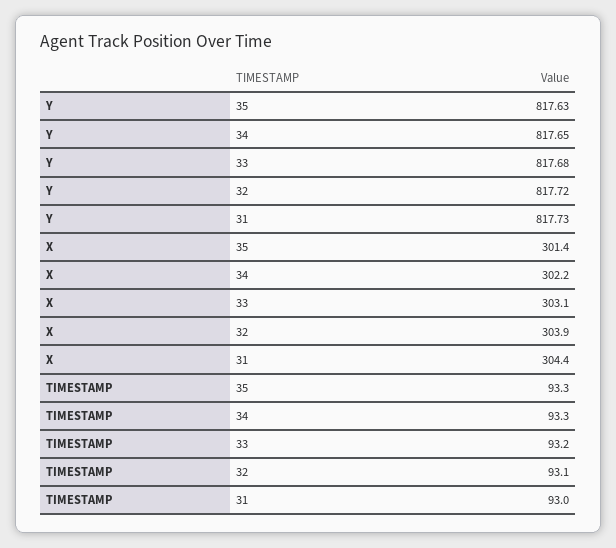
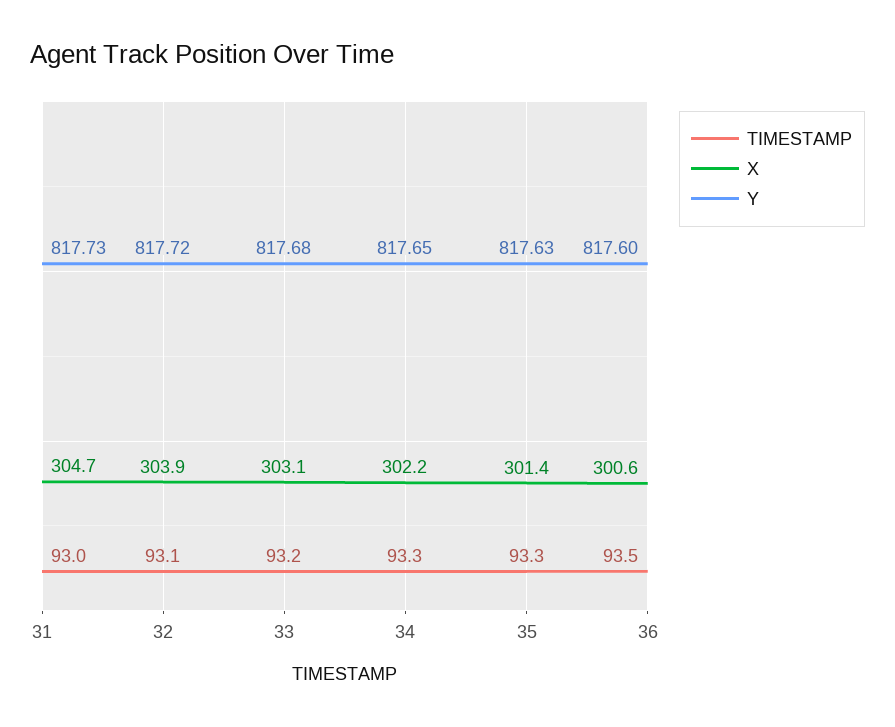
  {
    "Y": {
      "35": 817.63,
      "34": 817.65,
      "33": 817.68,
      "32": 817.72,
-     "31": 817.73
+     "31": 817.73,
+     "36": 817.6
    },
    "X": {
      "35": 301.4,
      "34": 302.2,
      "33": 303.1,
      "32": 303.9,
-     "31": 304.4
+     "31": 304.7,
+     "36": 300.6
    },
    "TIMESTAMP": {
      "35": 93.3,
      "34": 93.3,
      "33": 93.2,
      "32": 93.1,
-     "31": 93
+     "31": 93,
+     "36": 93.5
    }
  }

